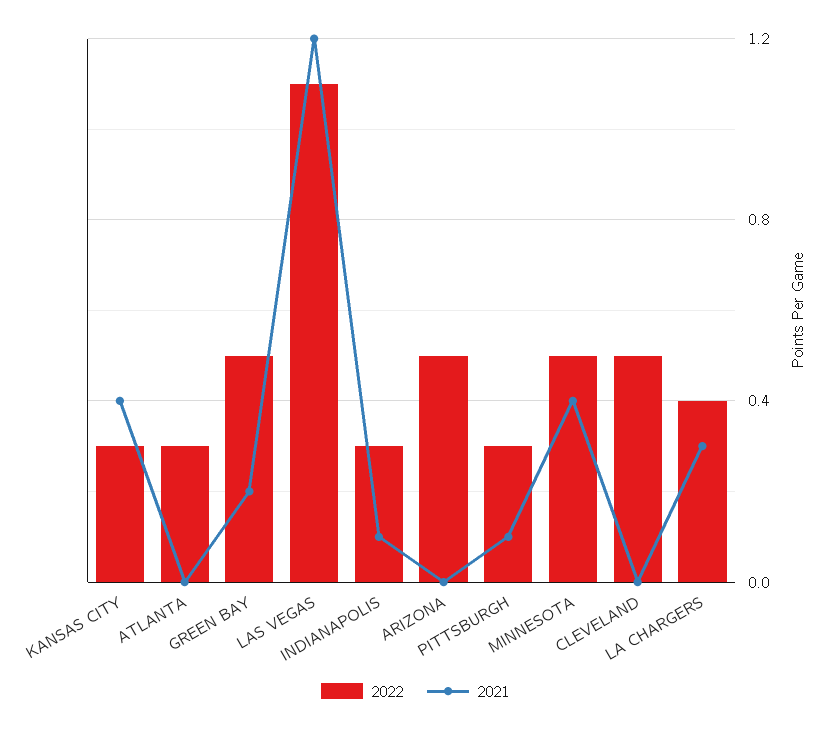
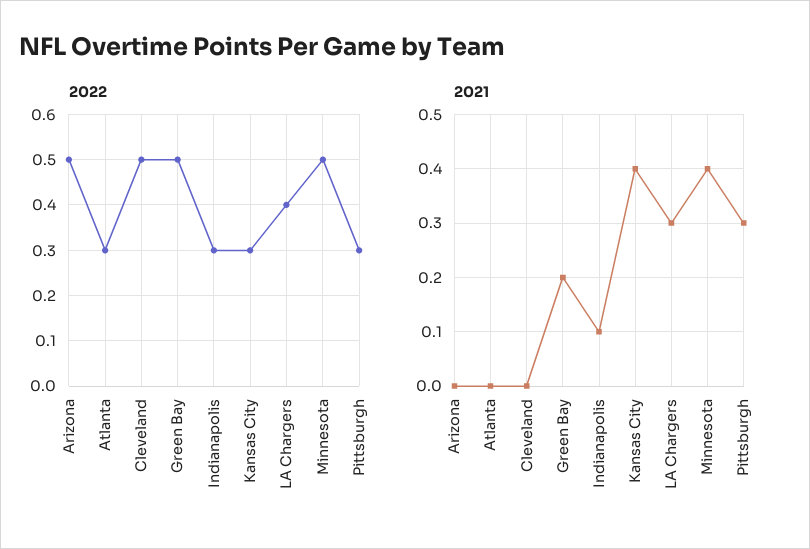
  {
    "2022": {
      "KANSAS CITY": 0.3,
      "ATLANTA": 0.3,
      "GREEN BAY": 0.5,
-     "LAS VEGAS": 1.1,
      "INDIANAPOLIS": 0.3,
      "ARIZONA": 0.5,
      "PITTSBURGH": 0.3,
      "MINNESOTA": 0.5,
      "CLEVELAND": 0.5,
      "LA CHARGERS": 0.4
    },
    "2021": {
      "KANSAS CITY": 0.4,
      "ATLANTA": 0,
      "GREEN BAY": 0.2,
-     "LAS VEGAS": 1.2,
      "INDIANAPOLIS": 0.1,
      "ARIZONA": 0,
-     "PITTSBURGH": 0.1,
+     "PITTSBURGH": 0.3,
      "MINNESOTA": 0.4,
      "CLEVELAND": 0,
      "LA CHARGERS": 0.3
    }
  }

